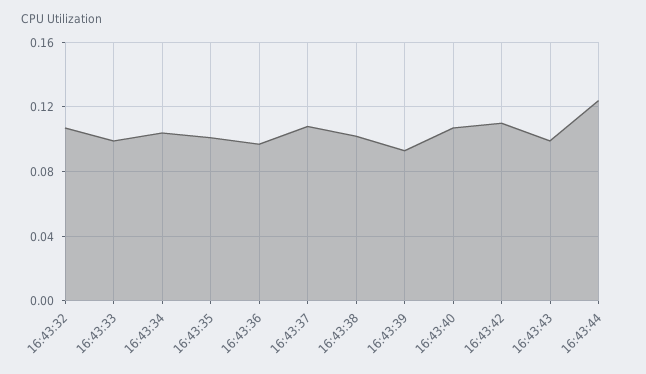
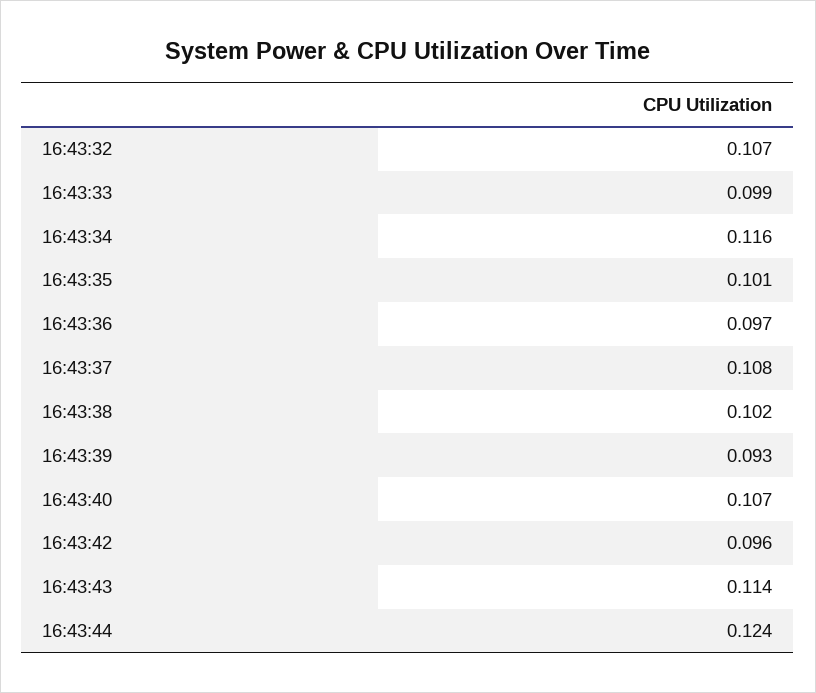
  {
    "16:43:32": 0.107,
    "16:43:33": 0.099,
-   "16:43:34": 0.105,
+   "16:43:34": 0.116,
    "16:43:35": 0.101,
    "16:43:36": 0.097,
    "16:43:37": 0.108,
    "16:43:38": 0.102,
    "16:43:39": 0.093,
    "16:43:40": 0.107,
-   "16:43:42": 0.11,
+   "16:43:42": 0.096,
-   "16:43:43": 0.1,
+   "16:43:43": 0.114,
    "16:43:44": 0.124
  }

